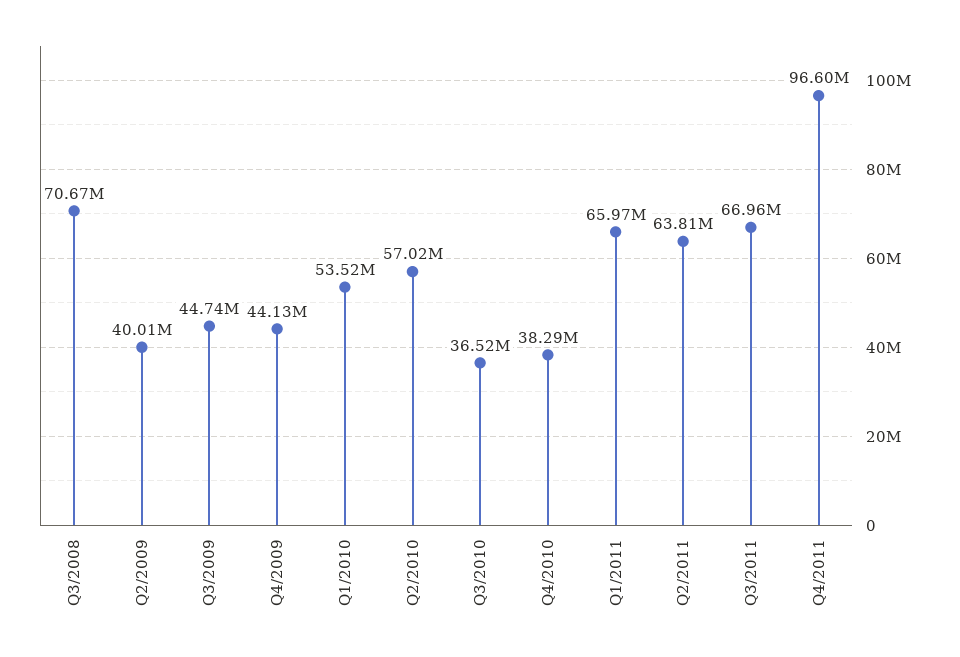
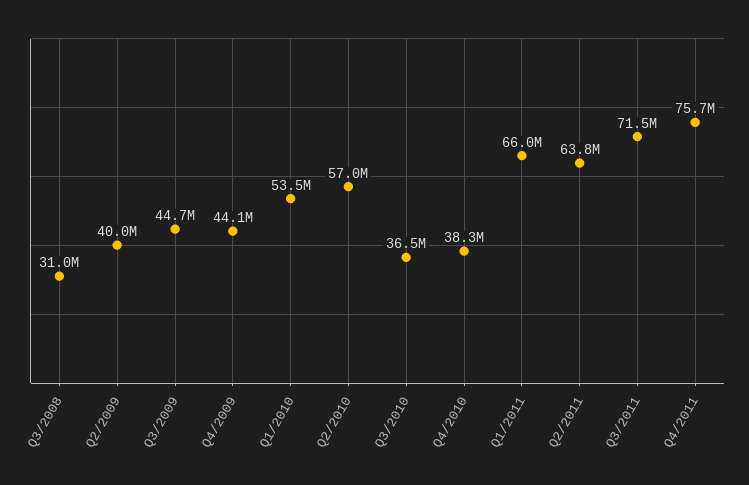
  {
-   "Q3/2008": 70670000,
+   "Q3/2008": 31000000,
    "Q2/2009": 40010000,
    "Q3/2009": 44740000,
    "Q4/2009": 44130000,
    "Q1/2010": 53520000,
    "Q2/2010": 57020000,
    "Q3/2010": 36520000,
    "Q4/2010": 38290000,
    "Q1/2011": 65970000,
    "Q2/2011": 63810000,
-   "Q3/2011": 66960000,
+   "Q3/2011": 71500000,
-   "Q4/2011": 96600000
+   "Q4/2011": 75700000
  }

